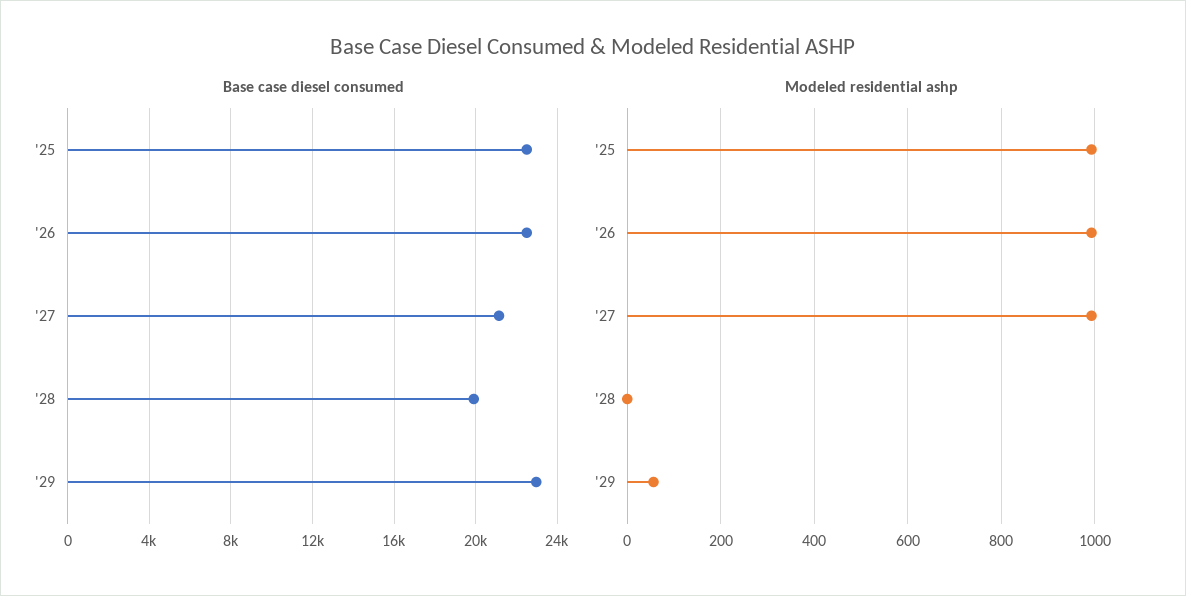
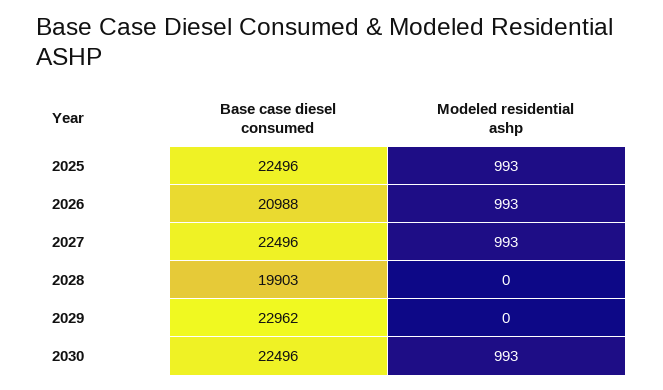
  {
    "Base case diesel consumed": {
      "'25": 22496,
-     "'26": 22500,
+     "'26": 20988,
-     "'27": 21000,
+     "'27": 22496,
      "'28": 19903,
-     "'29": 22962
+     "'29": 22962,
+     "2030": 22496
    },
    "Modeled residential ashp": {
      "'25": 993,
      "'26": 993,
      "'27": 993,
      "'28": 0,
-     "'29": 60
+     "'29": 0,
+     "2030": 993
    }
  }

